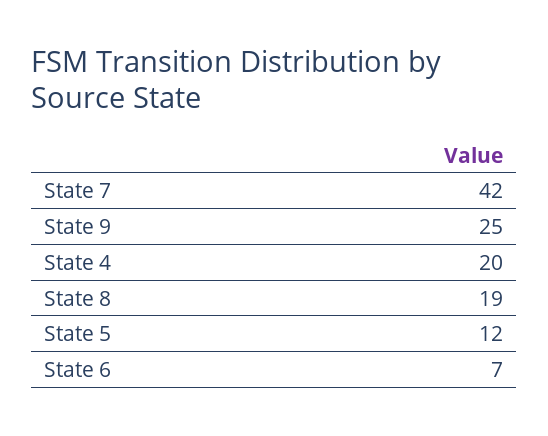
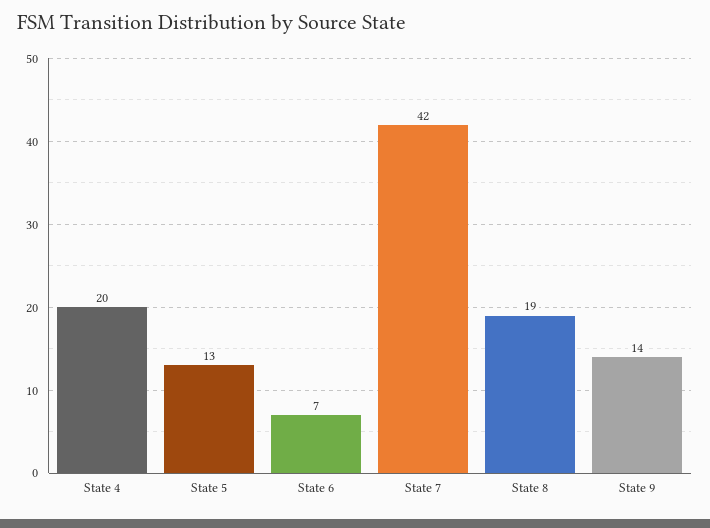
  {
    "State 7": 42,
-   "State 9": 25,
+   "State 9": 14,
    "State 4": 20,
    "State 8": 19,
-   "State 5": 12,
+   "State 5": 13,
    "State 6": 7
  }

